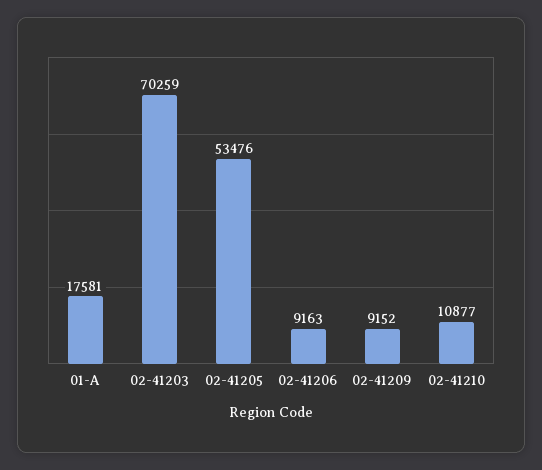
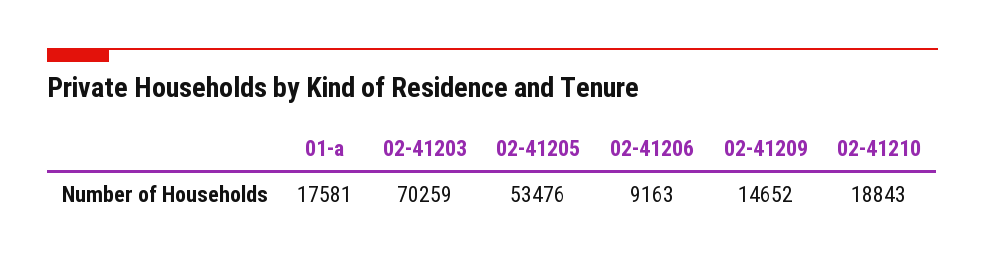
  {
    "01-A": 17581,
    "02-41203": 70259,
    "02-41205": 53476,
    "02-41206": 9163,
-   "02-41209": 9152,
+   "02-41209": 14652,
-   "02-41210": 10877
+   "02-41210": 18843
  }

